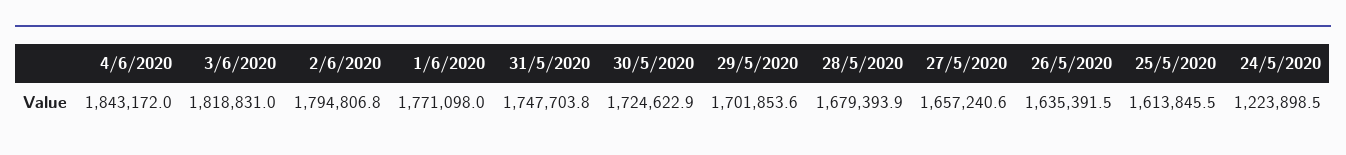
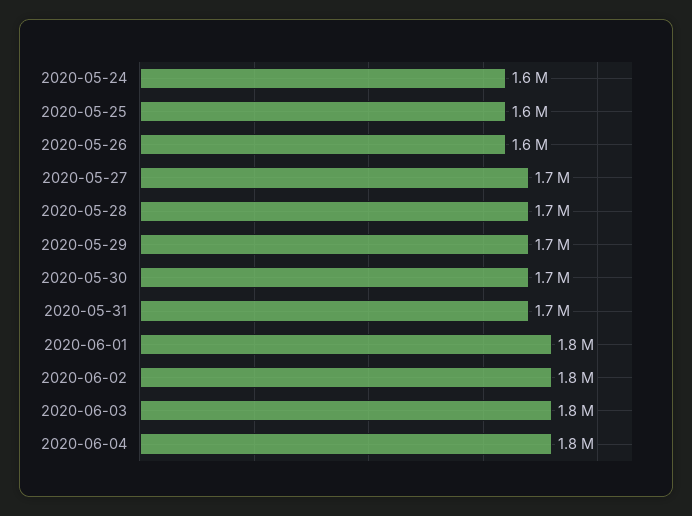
  {
    "4/6/2020": 1843172,
    "3/6/2020": 1818831,
    "2/6/2020": 1794806.8,
    "1/6/2020": 1771098,
    "31/5/2020": 1747703.8,
    "30/5/2020": 1724622.9,
    "29/5/2020": 1701853.6,
    "28/5/2020": 1679393.9,
    "27/5/2020": 1657240.6,
    "26/5/2020": 1635391.5,
    "25/5/2020": 1613845.5,
-   "24/5/2020": 1223898.5
+   "24/5/2020": 1600000
  }

